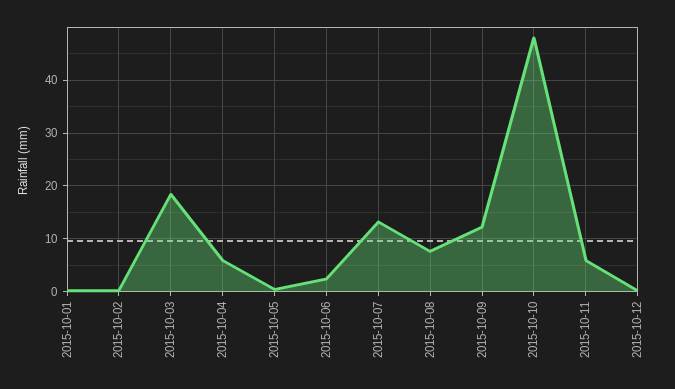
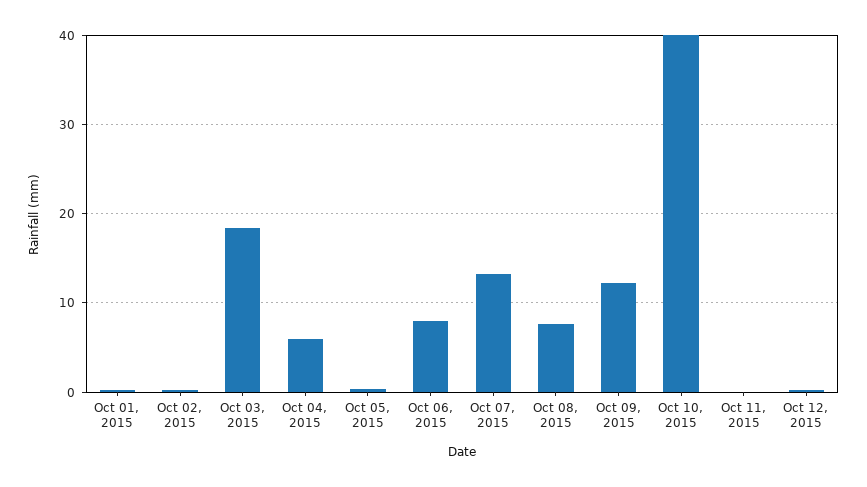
  {
    "2015-10-01": 0,
    "2015-10-02": 0,
    "2015-10-03": 18,
    "2015-10-04": 6,
    "2015-10-05": 0,
-   "2015-10-06": 2,
+   "2015-10-06": 8,
    "2015-10-07": 13,
    "2015-10-08": 8,
    "2015-10-09": 12,
-   "2015-10-10": 48,
+   "2015-10-10": 40,
-   "2015-10-11": 6,
+   "2015-10-11": 0,
    "2015-10-12": 0
  }

